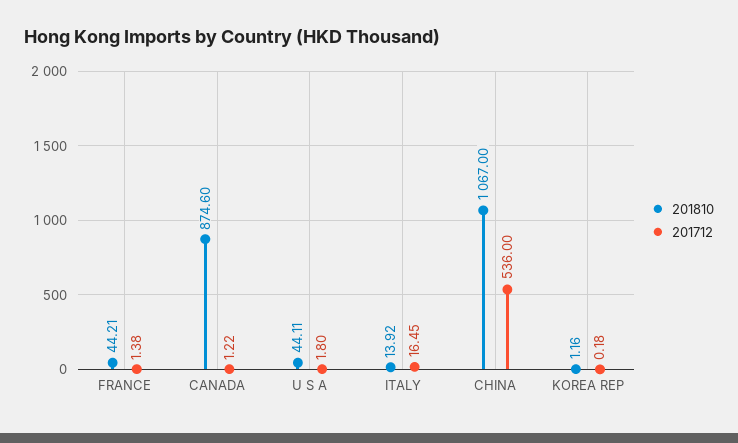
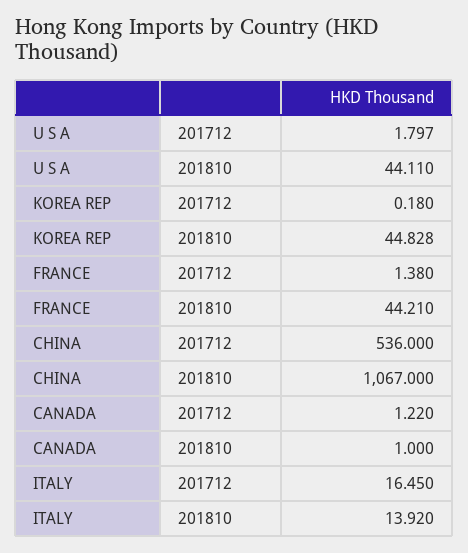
  {
    "201810": {
      "FRANCE": 44.21,
-     "CANADA": 874.6,
+     "CANADA": 1,
      "U S A": 44.11,
      "ITALY": 13.92,
      "CHINA": 1067,
-     "KOREA REP": 1.16
+     "KOREA REP": 44.828
    },
    "201712": {
      "FRANCE": 1.38,
      "CANADA": 1.22,
      "U S A": 1.797,
      "ITALY": 16.45,
      "CHINA": 536,
      "KOREA REP": 0.18
    }
  }

